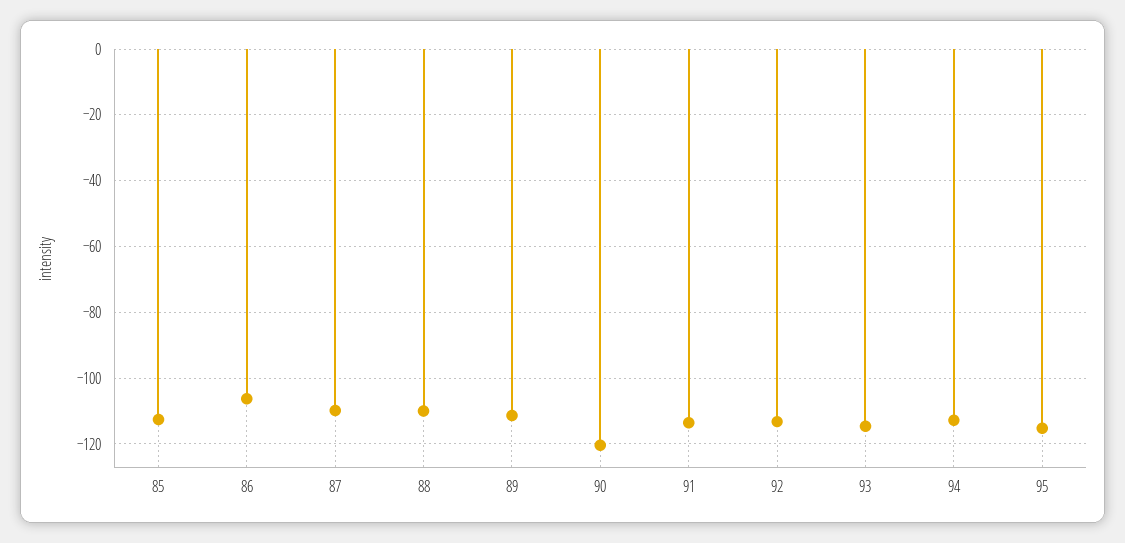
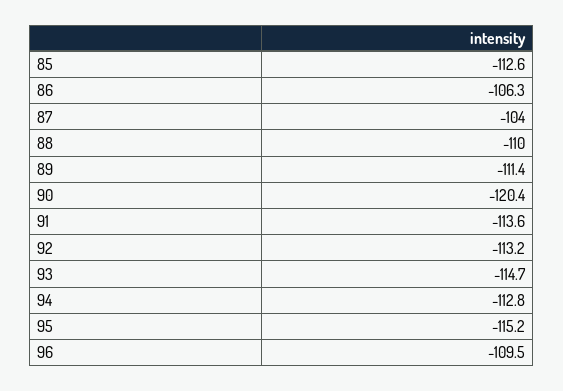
  {
    "85": -112.6,
    "86": -106.3,
-   "87": -110,
+   "87": -104,
    "88": -110,
    "89": -111.4,
    "90": -120.4,
    "91": -113.6,
    "92": -113.2,
    "93": -114.7,
    "94": -112.8,
-   "95": -115.2
+   "95": -115.2,
+   "96": -109.5
  }

